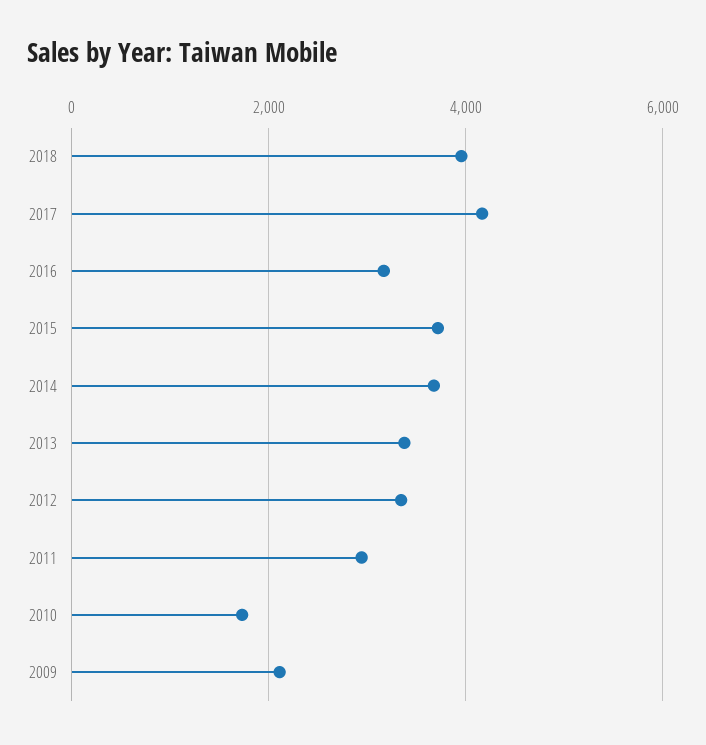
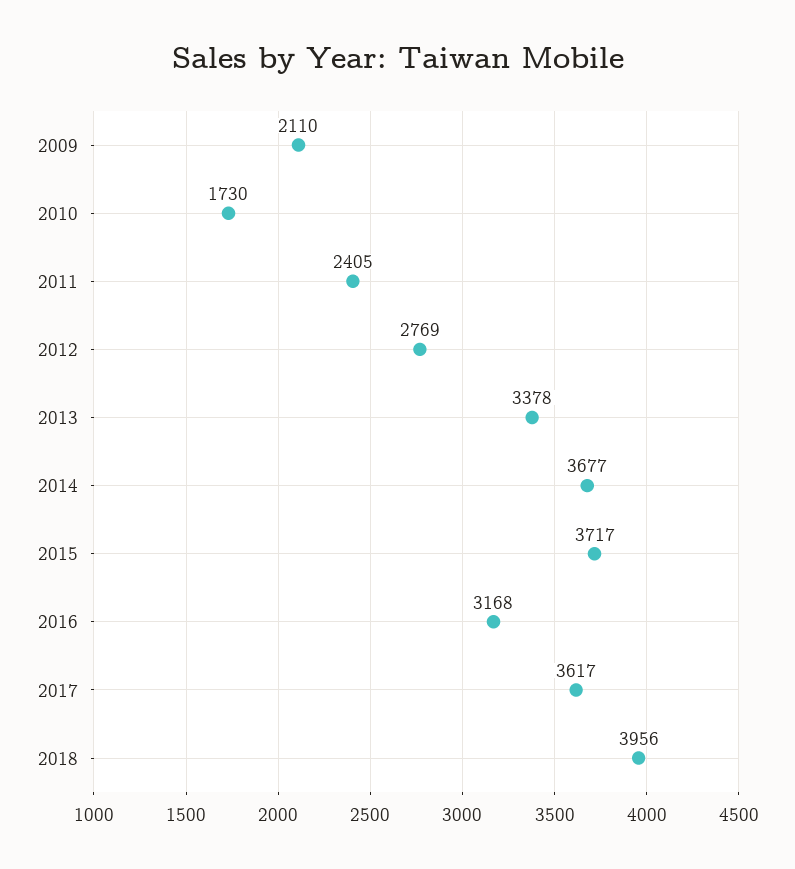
  {
    "2018": 3956,
-   "2017": 4200,
+   "2017": 3617,
    "2016": 3168,
    "2015": 3717,
    "2014": 3677,
    "2013": 3378,
-   "2012": 3400,
+   "2012": 2769,
-   "2011": 3000,
+   "2011": 2405,
    "2010": 1730,
    "2009": 2110
  }

